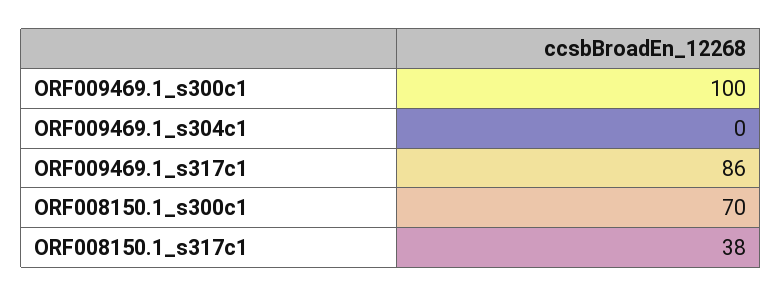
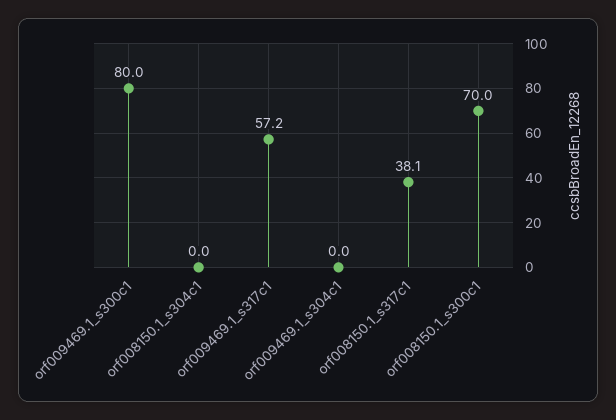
  {
-   "ORF009469.1_s300c1": 100,
+   "ORF009469.1_s300c1": 80,
    "ORF009469.1_s304c1": 0,
-   "ORF009469.1_s317c1": 86,
+   "ORF009469.1_s317c1": 57.2,
    "ORF008150.1_s300c1": 70,
-   "ORF008150.1_s317c1": 38.1
+   "ORF008150.1_s317c1": 38.1,
+   "orf008150.1_s304c1": 0
  }

